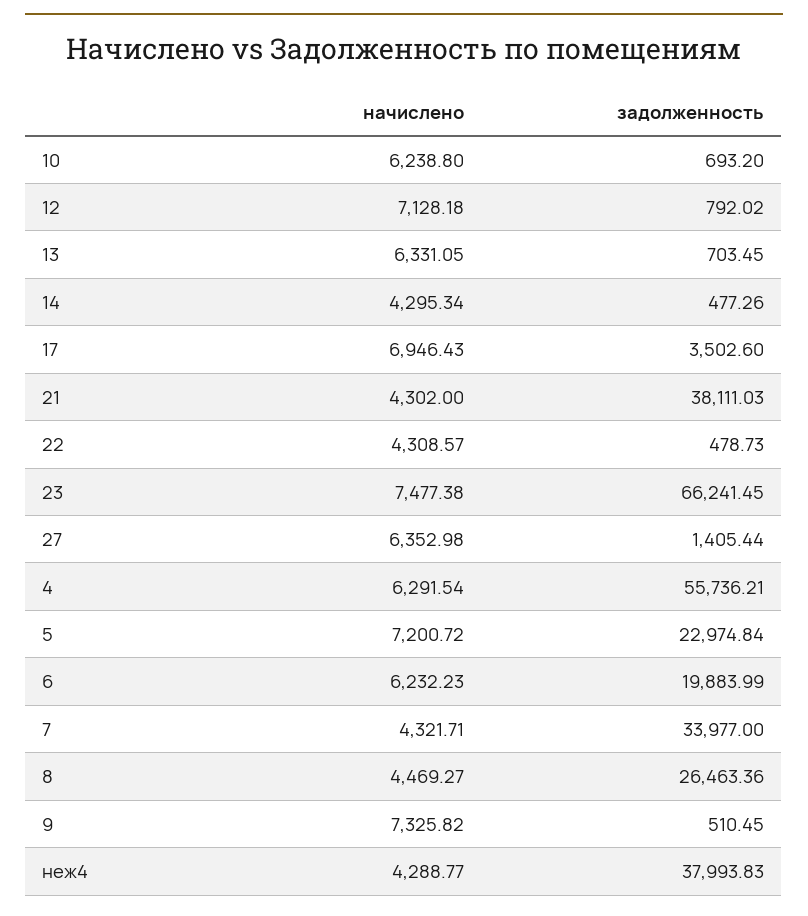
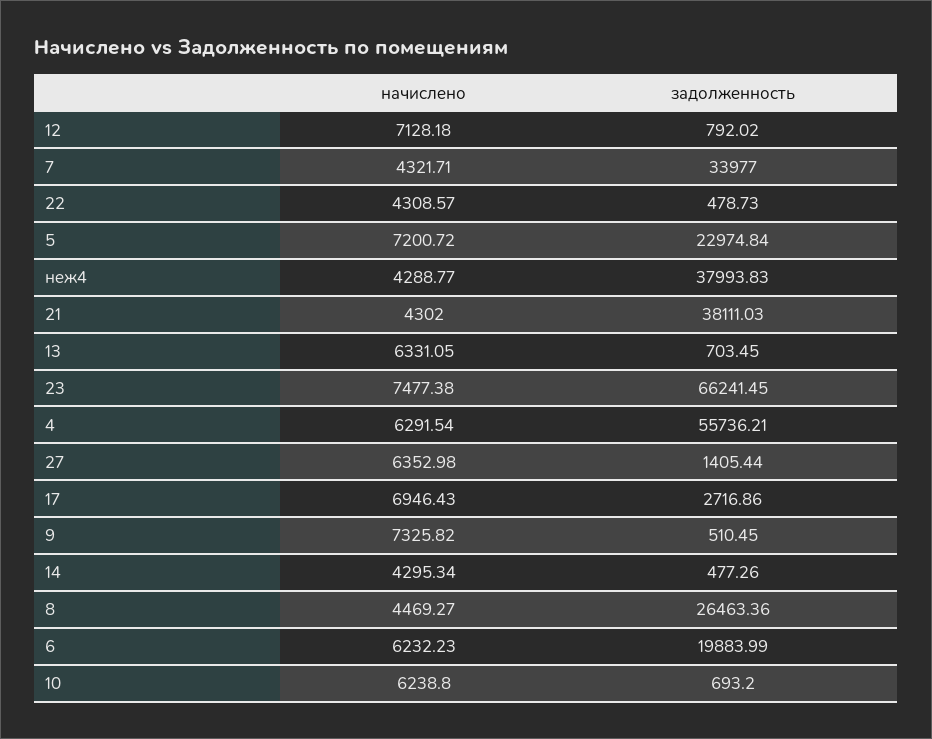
  {
    "начислено": {
      "10": 6238.8,
      "12": 7128.18,
      "13": 6331.05,
      "14": 4295.34,
      "17": 6946.43,
      "21": 4302,
      "22": 4308.57,
      "23": 7477.38,
      "27": 6352.98,
      "4": 6291.54,
      "5": 7200.72,
      "6": 6232.23,
      "7": 4321.71,
      "8": 4469.27,
      "9": 7325.82,
      "неж4": 4288.77
    },
    "задолженность": {
      "10": 693.2,
      "12": 792.02,
      "13": 703.45,
      "14": 477.26,
-     "17": 3502.6,
+     "17": 2716.86,
      "21": 38111.03,
      "22": 478.73,
      "23": 66241.45,
      "27": 1405.44,
      "4": 55736.21,
      "5": 22974.84,
      "6": 19883.99,
      "7": 33977,
      "8": 26463.36,
      "9": 510.45,
      "неж4": 37993.83
    }
  }

